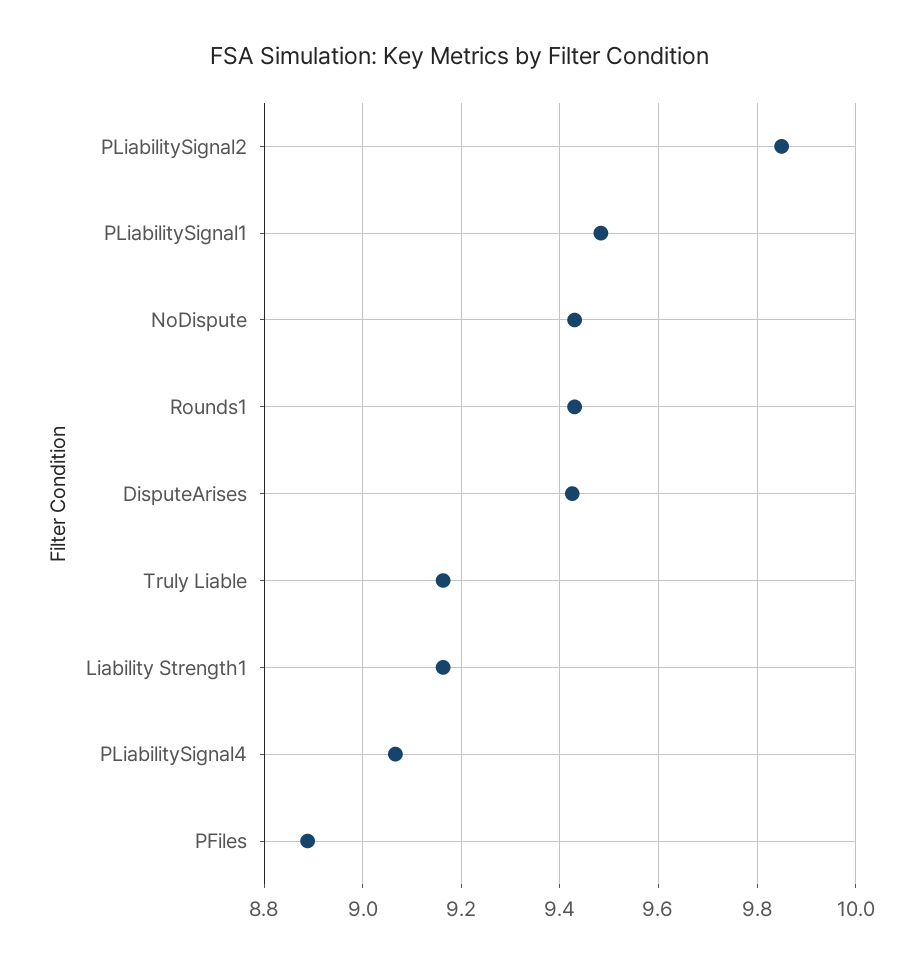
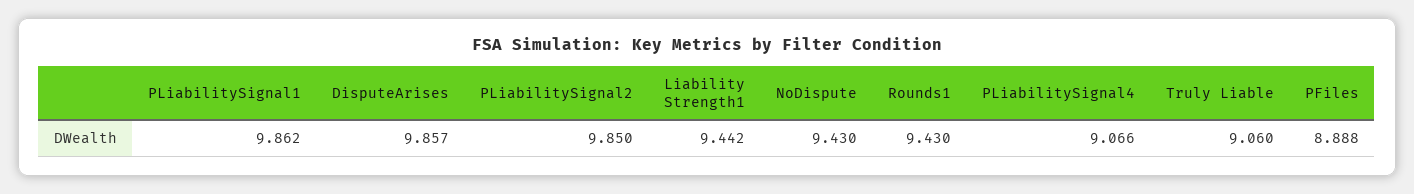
  {
    "PLiabilitySignal2": 9.85,
-   "PLiabilitySignal1": 9.48,
+   "PLiabilitySignal1": 9.862,
    "NoDispute": 9.43,
    "Rounds1": 9.43,
-   "DisputeArises": 9.42,
+   "DisputeArises": 9.857,
-   "Truly Liable": 9.16,
+   "Truly Liable": 9.06,
-   "Liability Strength1": 9.16,
+   "Liability Strength1": 9.442,
    "PLiabilitySignal4": 9.066,
    "PFiles": 8.888
  }

